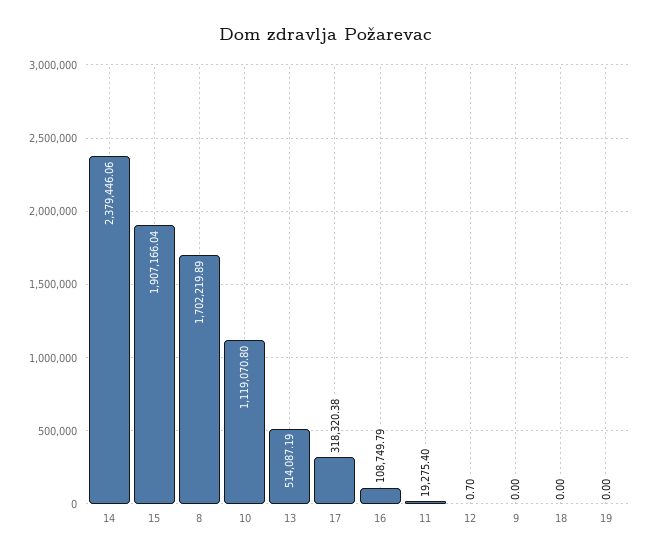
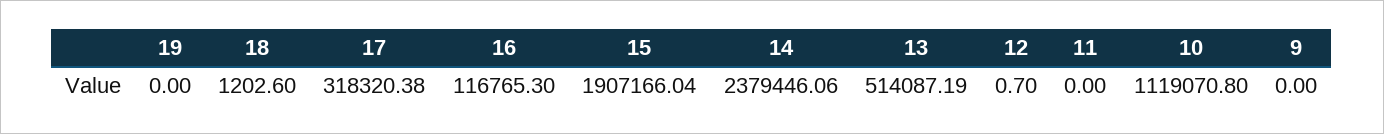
  {
    "14": 2379446.06,
    "15": 1907166.04,
-   "8": 1702219.89,
    "10": 1119070.8,
    "13": 514087.19,
    "17": 318320.38,
-   "16": 108749.79,
+   "16": 116765.3,
-   "11": 19275.4,
+   "11": 0,
    "12": 0.7,
    "9": 0,
-   "18": 0,
+   "18": 1202.6,
    "19": 0
  }

